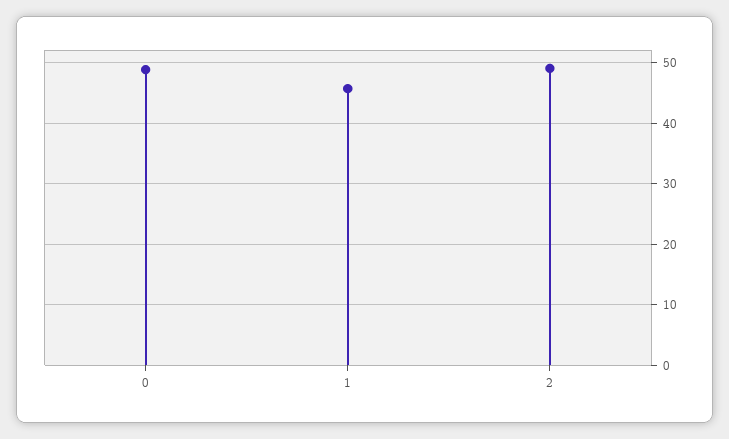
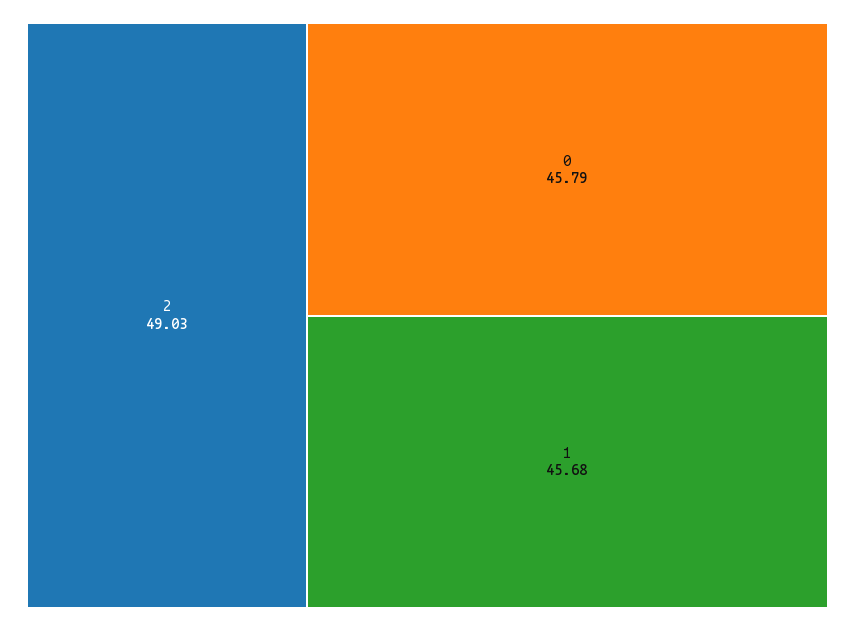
  {
-   "0": 49,
+   "0": 45.79,
    "1": 45.68,
    "2": 49.03
  }

